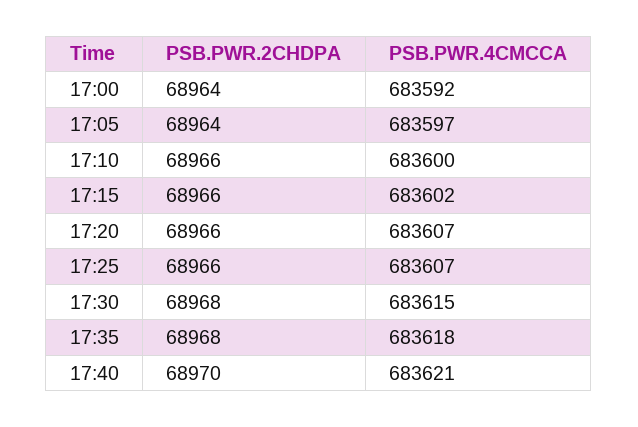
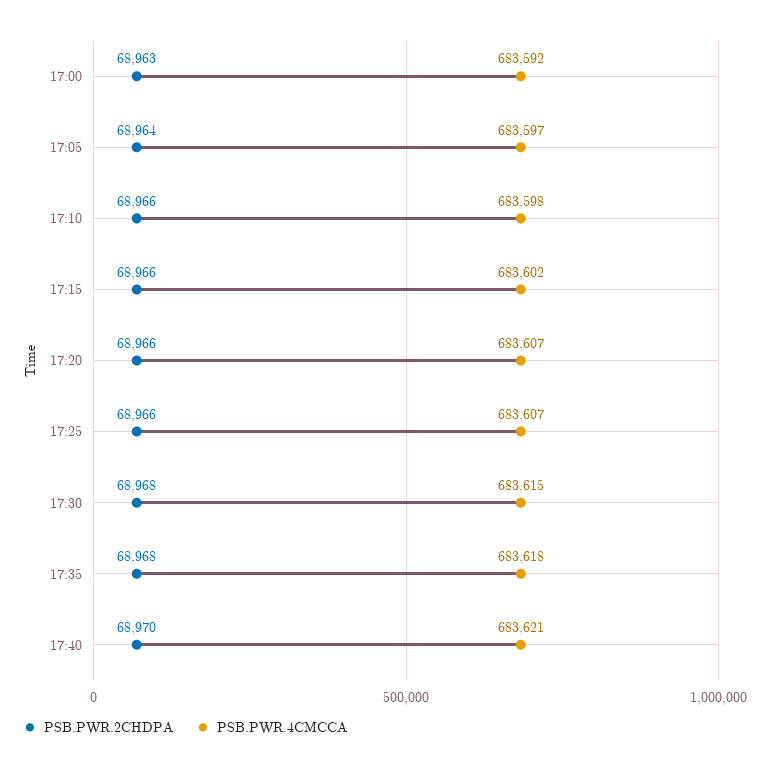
  {
    "PSB.PWR.2CHDPA": {
-     "17:00": 68964,
+     "17:00": 68963,
      "17:05": 68964,
      "17:10": 68966,
      "17:15": 68966,
      "17:20": 68966,
      "17:25": 68966,
      "17:30": 68968,
      "17:35": 68968,
      "17:40": 68970
    },
    "PSB.PWR.4CMCCA": {
      "17:00": 683592,
      "17:05": 683597,
-     "17:10": 683600,
+     "17:10": 683598,
      "17:15": 683602,
      "17:20": 683607,
      "17:25": 683607,
      "17:30": 683615,
      "17:35": 683618,
      "17:40": 683621
    }
  }

